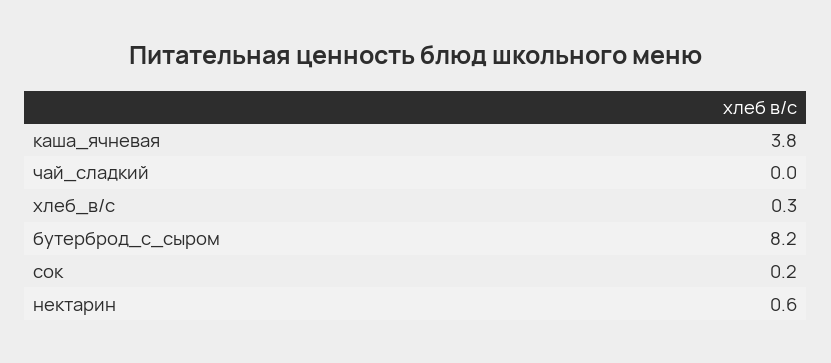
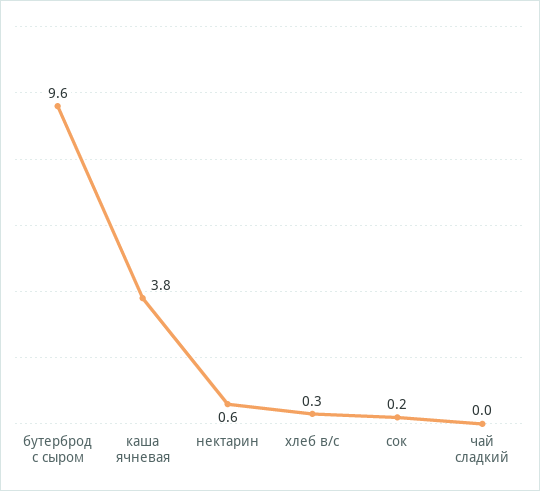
  {
    "каша_ячневая": 3.8,
    "чай_сладкий": 0,
    "хлеб_в/с": 0.3,
-   "бутерброд_с_сыром": 8.2,
+   "бутерброд_с_сыром": 9.6,
    "сок": 0.2,
    "нектарин": 0.6
  }

